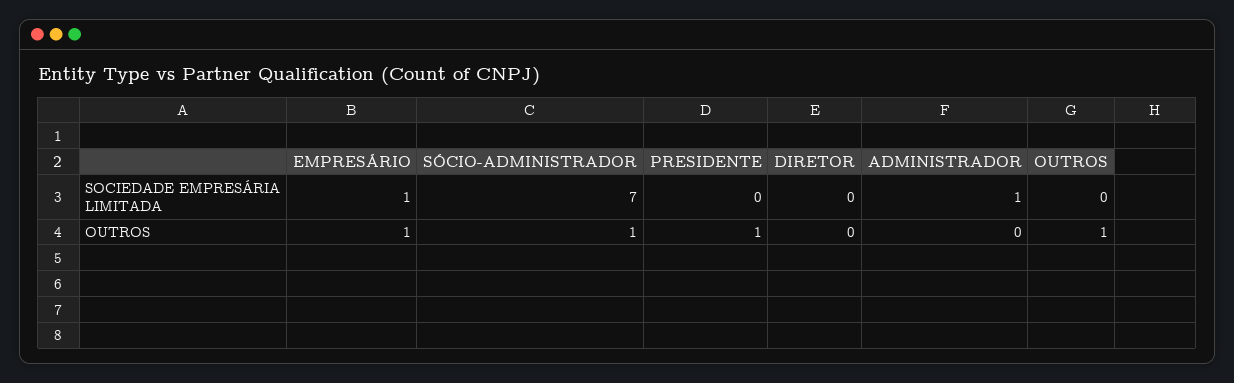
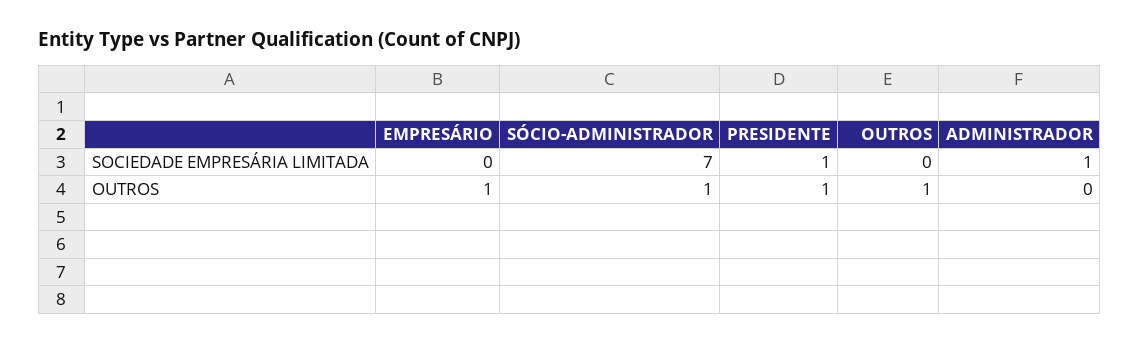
  {
    "EMPRESÁRIO": {
-     "SOCIEDADE EMPRESÁRIA LIMITADA": 1,
+     "SOCIEDADE EMPRESÁRIA LIMITADA": 0,
      "OUTROS": 1
    },
    "SÓCIO-ADMINISTRADOR": {
      "SOCIEDADE EMPRESÁRIA LIMITADA": 7,
      "OUTROS": 1
    },
    "PRESIDENTE": {
-     "SOCIEDADE EMPRESÁRIA LIMITADA": 0,
+     "SOCIEDADE EMPRESÁRIA LIMITADA": 1,
      "OUTROS": 1
    },
-   "DIRETOR": {
-     "SOCIEDADE EMPRESÁRIA LIMITADA": 0,
-     "OUTROS": 0
-   },
    "ADMINISTRADOR": {
      "SOCIEDADE EMPRESÁRIA LIMITADA": 1,
      "OUTROS": 0
    },
    "OUTROS": {
      "SOCIEDADE EMPRESÁRIA LIMITADA": 0,
      "OUTROS": 1
    }
  }

